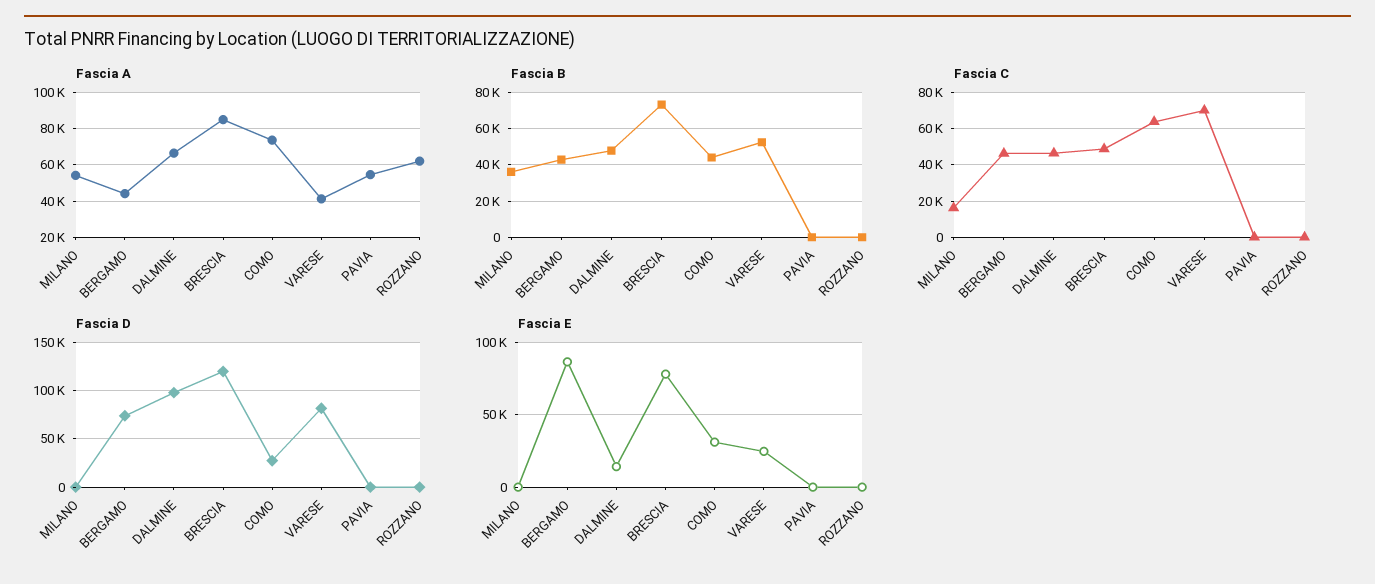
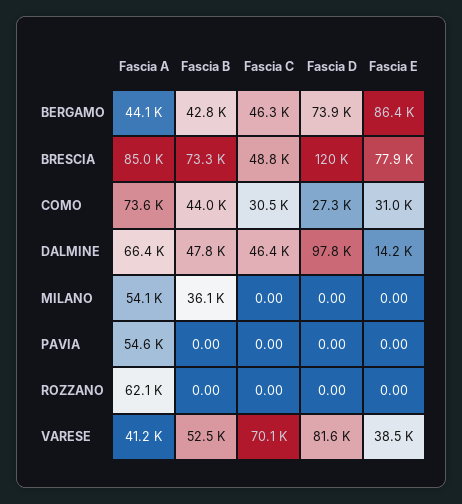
  {
    "Fascia A": {
      "MILANO": 54100,
      "BERGAMO": 44100,
      "DALMINE": 66400,
      "BRESCIA": 85000,
      "COMO": 73600,
      "VARESE": 41200,
      "PAVIA": 54600,
      "ROZZANO": 62100
    },
    "Fascia B": {
      "MILANO": 36100,
      "BERGAMO": 42800,
      "DALMINE": 47800,
      "BRESCIA": 73300,
      "COMO": 44000,
      "VARESE": 52500,
      "PAVIA": 0,
      "ROZZANO": 0
    },
    "Fascia C": {
-     "MILANO": 15000,
+     "MILANO": 0,
      "BERGAMO": 46300,
      "DALMINE": 46400,
      "BRESCIA": 48800,
-     "COMO": 65000,
+     "COMO": 30500,
      "VARESE": 70100,
      "PAVIA": 0,
      "ROZZANO": 0
    },
    "Fascia D": {
      "MILANO": 0,
      "BERGAMO": 73900,
      "DALMINE": 97800,
      "BRESCIA": 120000,
      "COMO": 27300,
      "VARESE": 81600,
      "PAVIA": 0,
      "ROZZANO": 0
    },
    "Fascia E": {
      "MILANO": 0,
      "BERGAMO": 86400,
      "DALMINE": 14200,
      "BRESCIA": 77900,
      "COMO": 31000,
-     "VARESE": 25000,
+     "VARESE": 38500,
      "PAVIA": 0,
      "ROZZANO": 0
    }
  }

